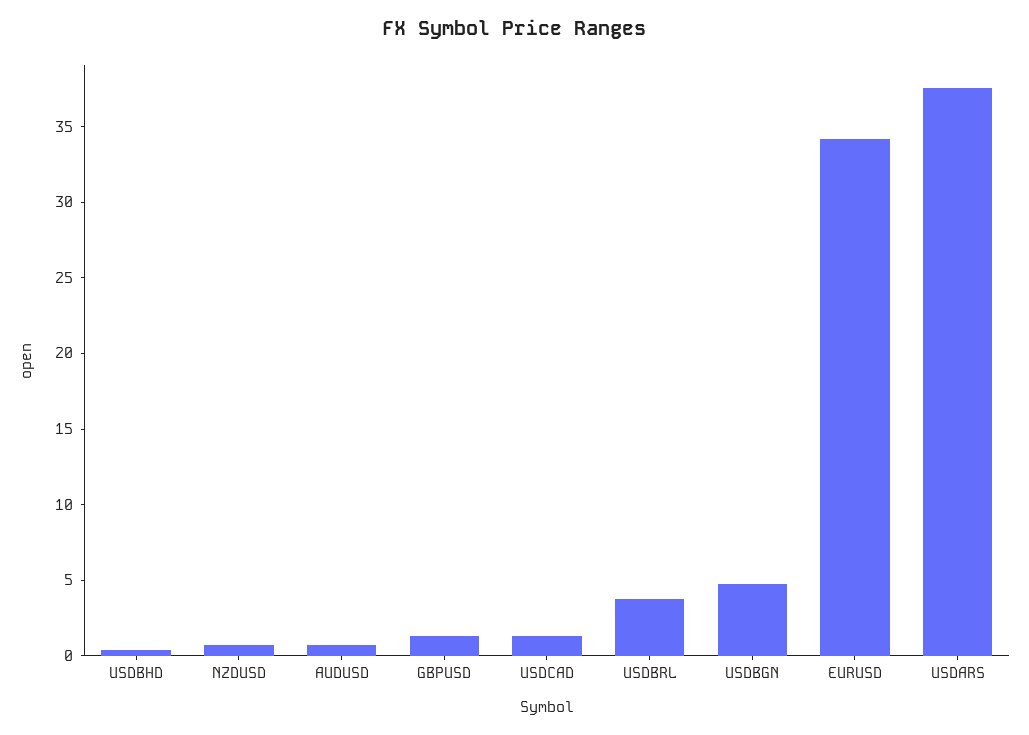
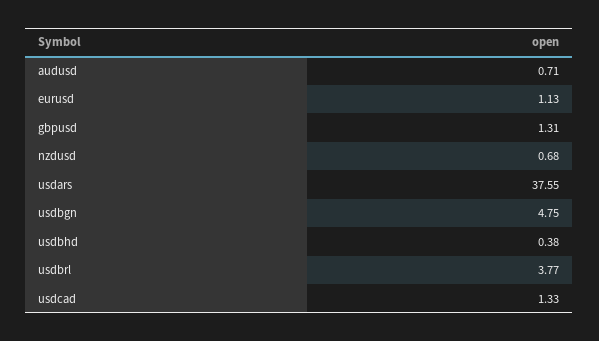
  {
    "USDBHD": 0.38,
    "NZDUSD": 0.68,
    "AUDUSD": 0.71,
    "GBPUSD": 1.31,
    "USDCAD": 1.33,
    "USDBRL": 3.77,
    "USDBGN": 4.75,
-   "EURUSD": 34,
+   "EURUSD": 1.13,
    "USDARS": 37.55
  }

